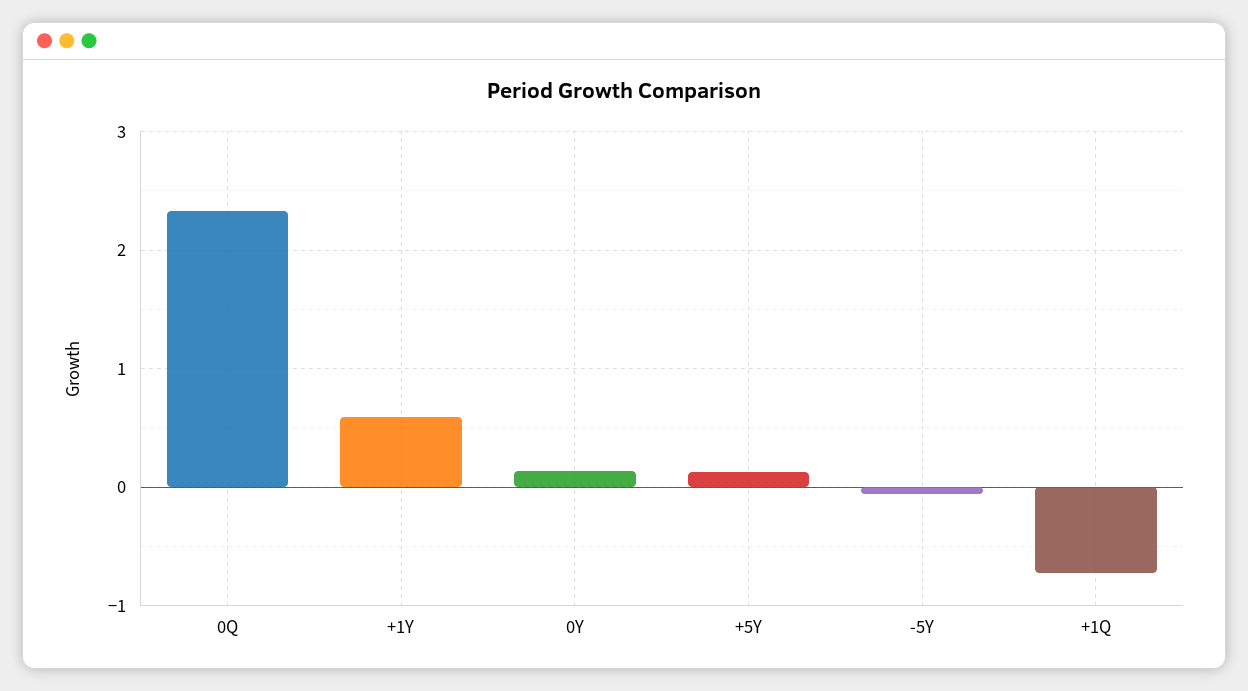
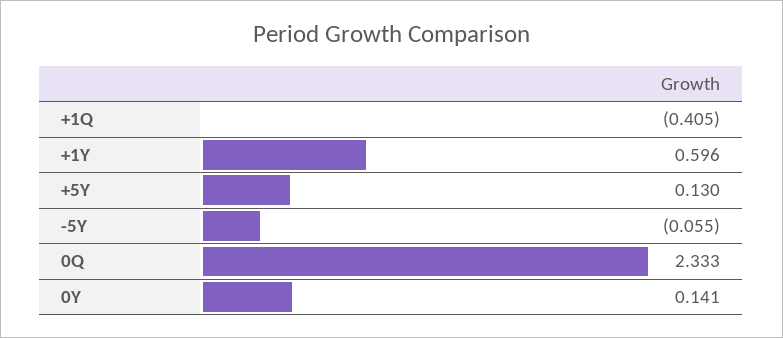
  {
    "0Q": 2.333,
    "+1Y": 0.596,
    "0Y": 0.141,
    "+5Y": 0.13,
    "-5Y": -0.055,
-   "+1Q": -0.7
+   "+1Q": -0.405
  }

